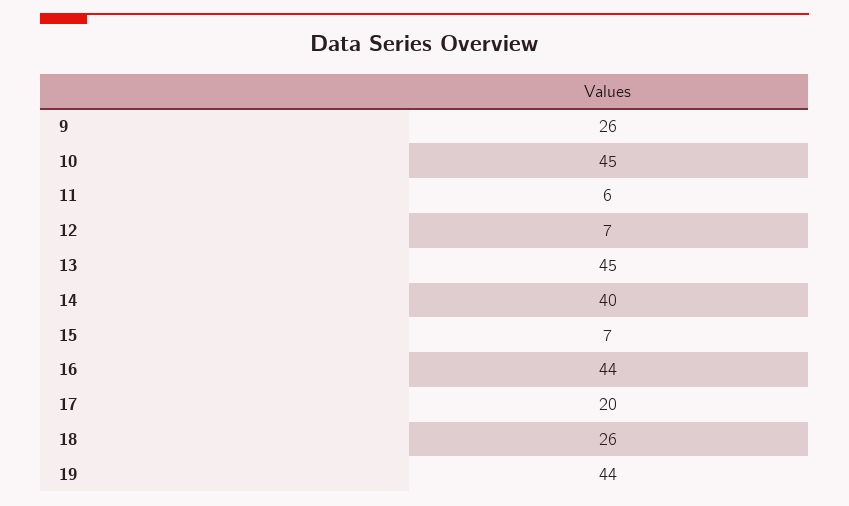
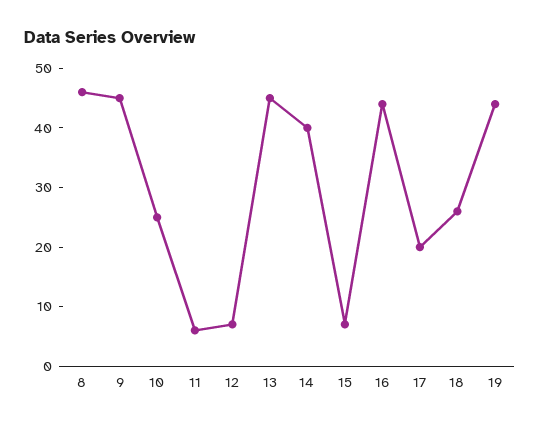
  {
-   "9": 26,
+   "9": 45,
-   "10": 45,
+   "10": 25,
    "11": 6,
    "12": 7,
    "13": 45,
    "14": 40,
    "15": 7,
    "16": 44,
    "17": 20,
    "18": 26,
-   "19": 44
+   "19": 44,
+   "8": 45
  }

